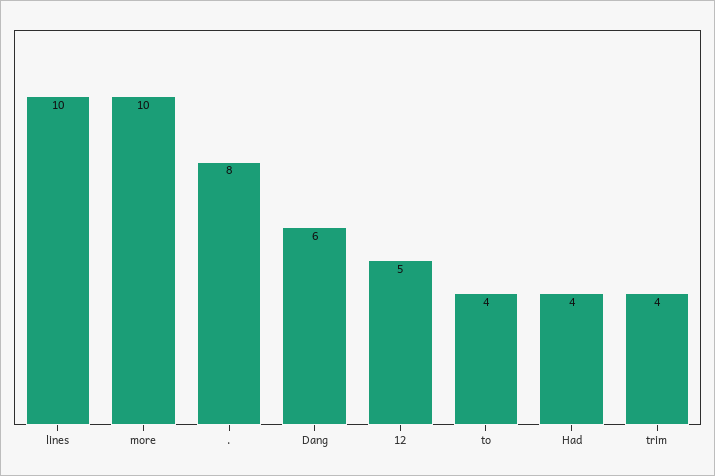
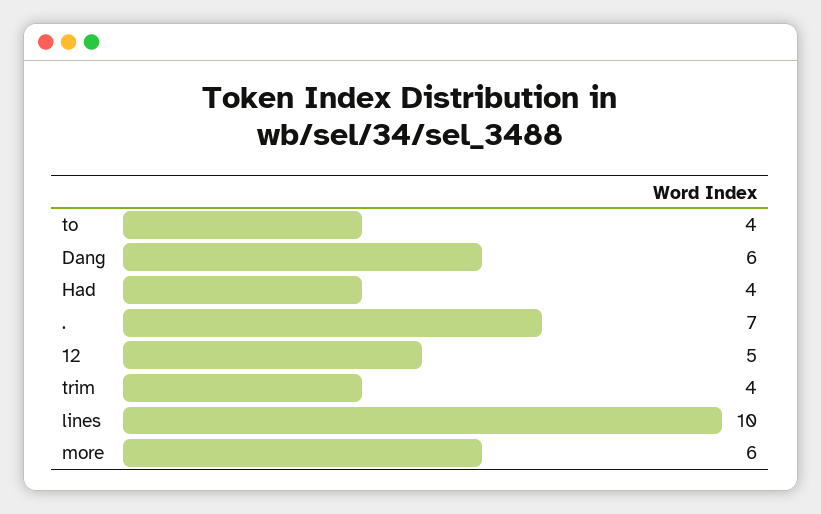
  {
    "lines": 10,
-   "more": 10,
+   "more": 6,
-   ".": 8,
+   ".": 7,
    "Dang": 6,
    "12": 5,
    "to": 4,
    "Had": 4,
    "trim": 4
  }

